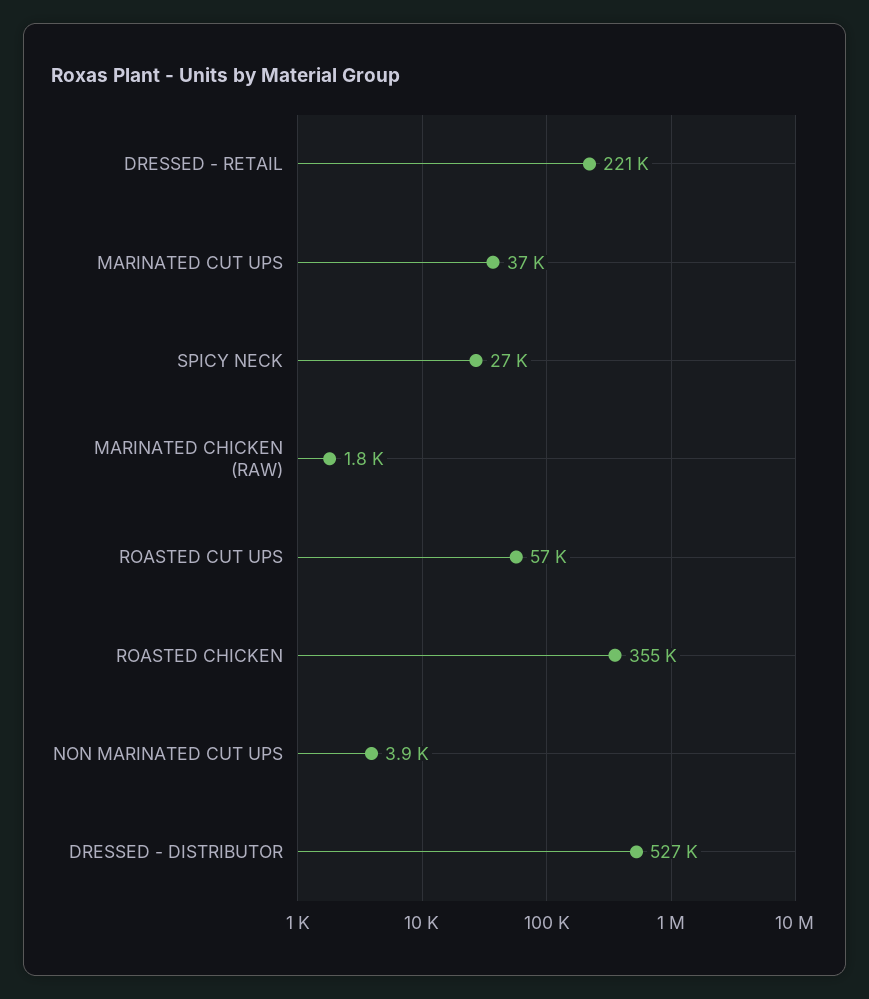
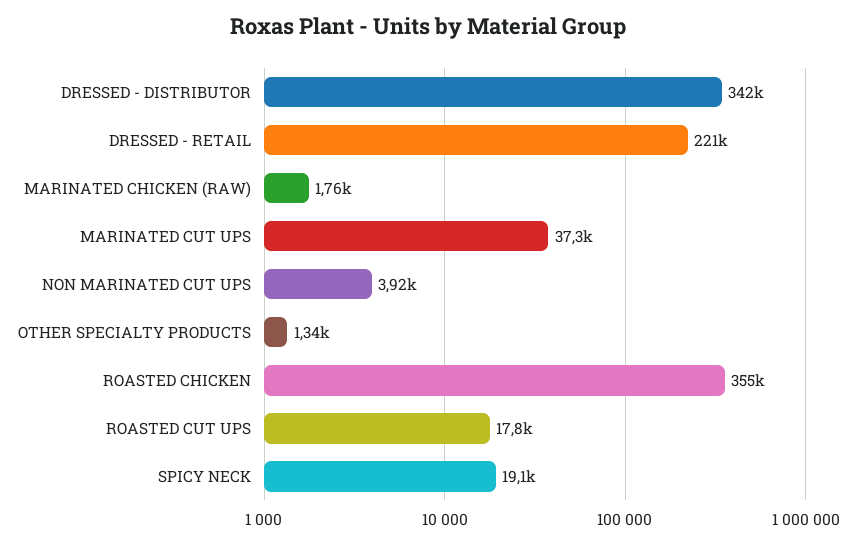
  {
    "DRESSED - RETAIL": 221000,
    "MARINATED CUT UPS": 37300,
-   "SPICY NECK": 27000,
+   "SPICY NECK": 19100,
    "MARINATED CHICKEN (RAW)": 1760,
-   "ROASTED CUT UPS": 57000,
+   "ROASTED CUT UPS": 17800,
    "ROASTED CHICKEN": 355000,
    "NON MARINATED CUT UPS": 3920,
-   "DRESSED - DISTRIBUTOR": 527000
+   "DRESSED - DISTRIBUTOR": 342000,
+   "OTHER SPECIALTY PRODUCTS": 1340
  }

